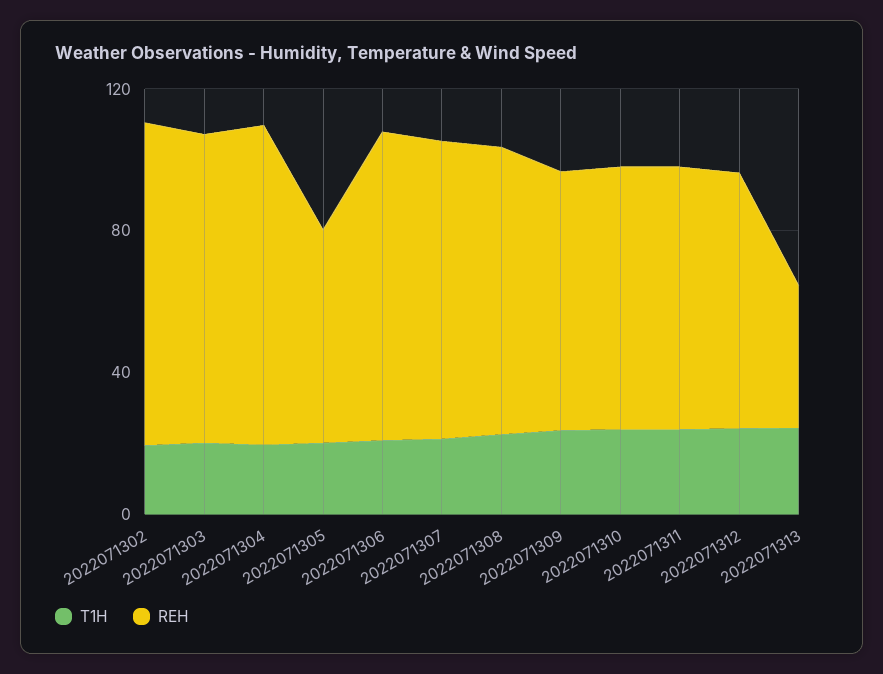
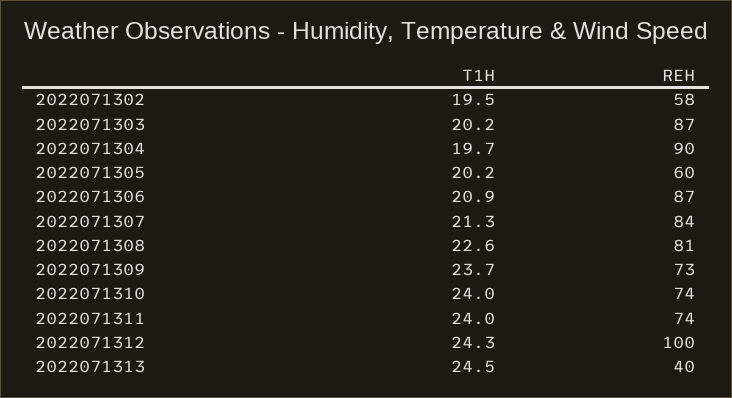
  {
    "T1H": {
      "2022071302": 19.5,
      "2022071303": 20.2,
      "2022071304": 19.7,
      "2022071305": 20.2,
      "2022071306": 20.9,
      "2022071307": 21.3,
      "2022071308": 22.6,
      "2022071309": 23.7,
      "2022071310": 24,
      "2022071311": 24,
      "2022071312": 24.3,
      "2022071313": 24.5
    },
    "REH": {
-     "2022071302": 90,
+     "2022071302": 58,
      "2022071303": 87,
      "2022071304": 90,
      "2022071305": 60,
      "2022071306": 87,
      "2022071307": 84,
      "2022071308": 81,
      "2022071309": 73,
      "2022071310": 74,
      "2022071311": 74,
-     "2022071312": 70,
+     "2022071312": 100,
      "2022071313": 40
    }
  }

